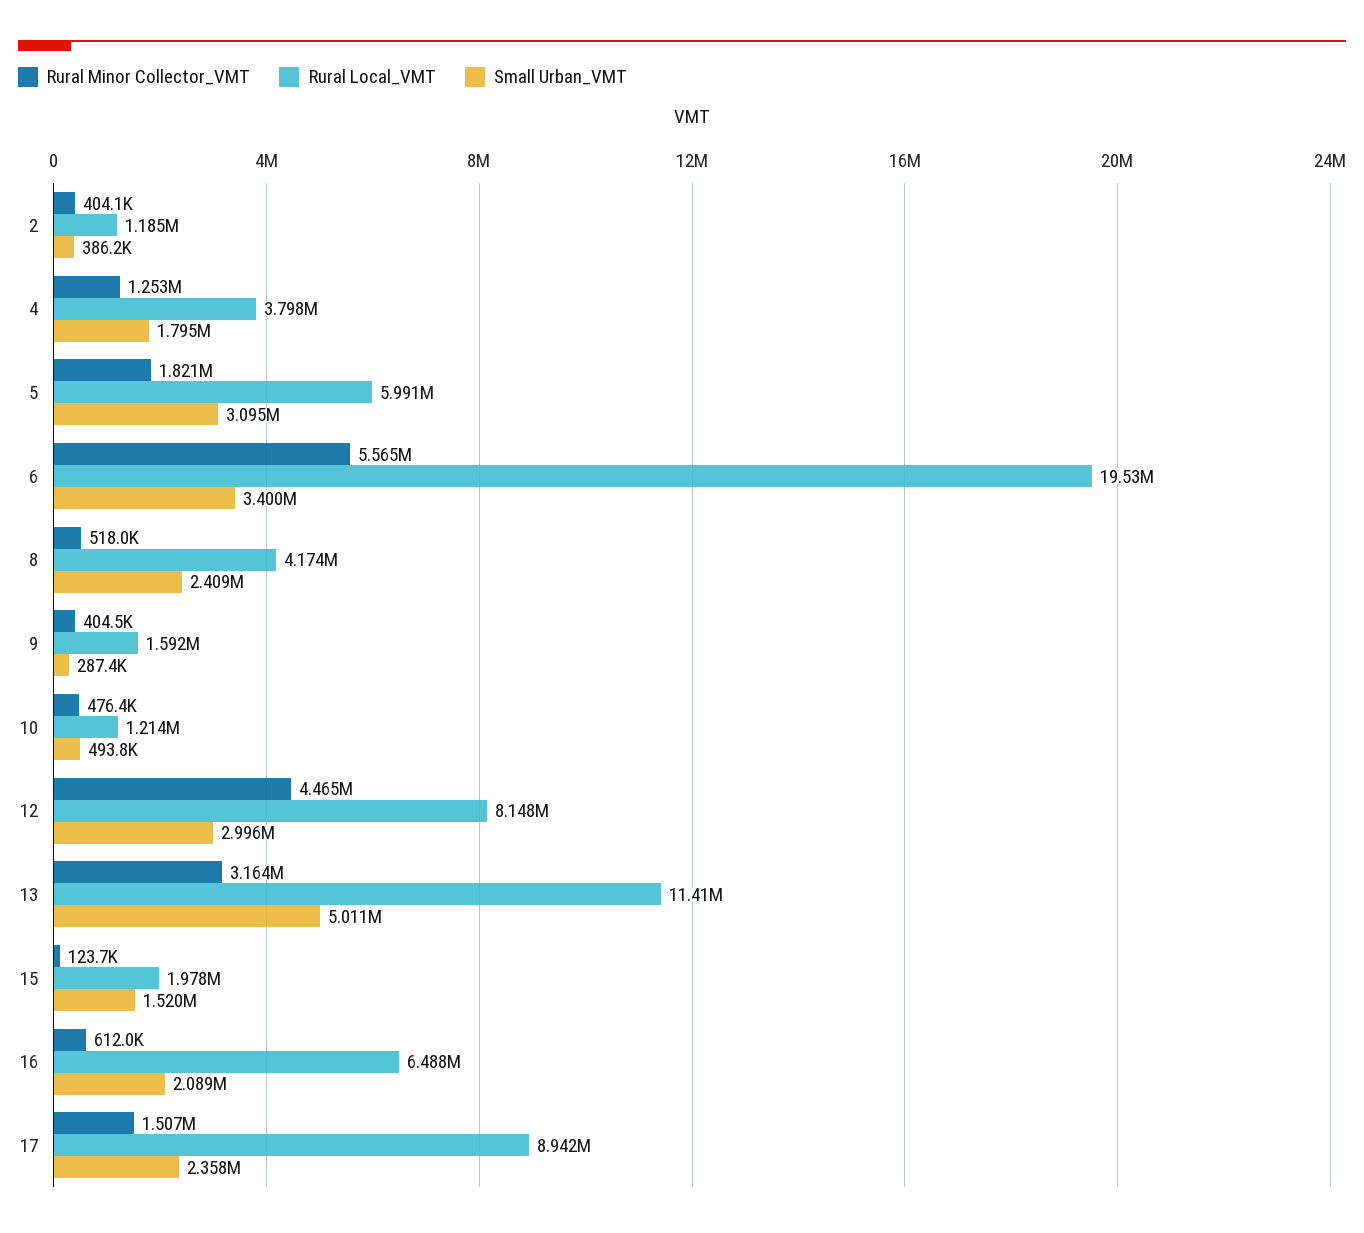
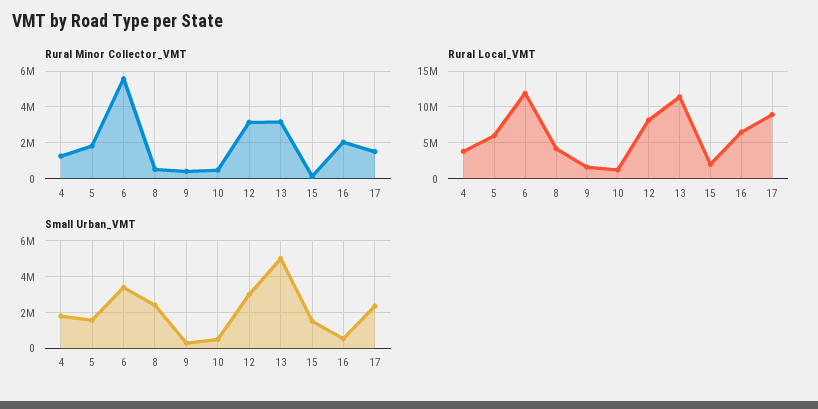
  {
    "Rural Minor Collector_VMT": {
-     "2": 404100,
      "4": 1253000,
      "5": 1821000,
      "6": 5565000,
      "8": 518000,
      "9": 404500,
      "10": 476400,
-     "12": 4465000,
+     "12": 3000000,
      "13": 3164000,
      "15": 123700,
-     "16": 612000,
+     "16": 2000000,
      "17": 1507000
    },
    "Rural Local_VMT": {
-     "2": 1185000,
      "4": 3798000,
      "5": 5991000,
-     "6": 19530000,
+     "6": 12000000,
      "8": 4174000,
      "9": 1592000,
      "10": 1214000,
      "12": 8148000,
      "13": 11410000,
      "15": 1978000,
      "16": 6488000,
      "17": 8942000
    },
    "Small Urban_VMT": {
-     "2": 386200,
      "4": 1795000,
-     "5": 3095000,
+     "5": 1500000,
      "6": 3400000,
      "8": 2409000,
      "9": 287400,
      "10": 493800,
      "12": 2996000,
      "13": 5011000,
      "15": 1520000,
-     "16": 2089000,
+     "16": 500000,
      "17": 2358000
    }
  }

